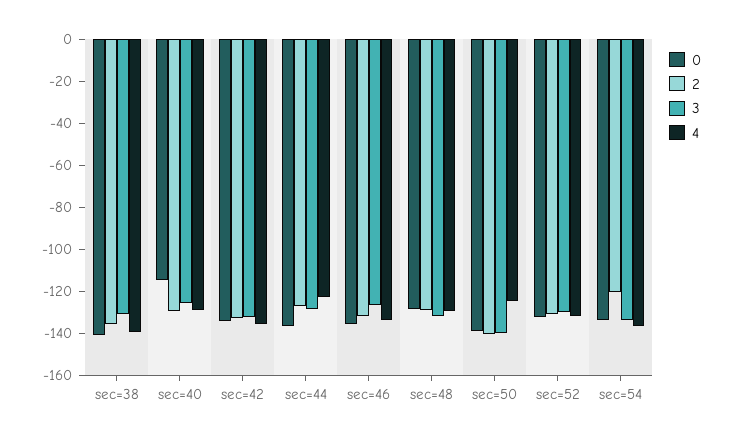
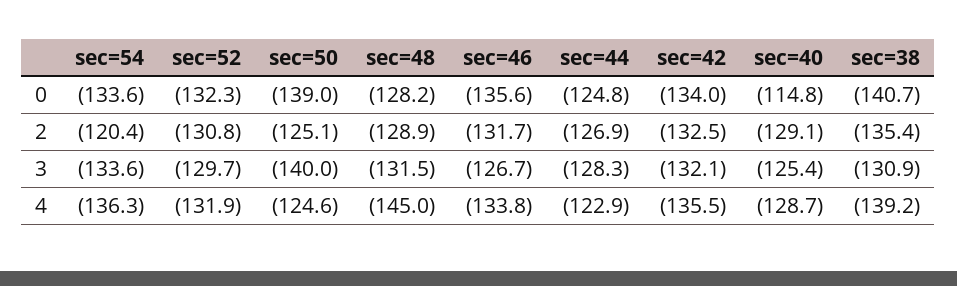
  {
    "0": {
      "sec=38": -140.7,
      "sec=40": -114.8,
      "sec=42": -134,
-     "sec=44": -135,
+     "sec=44": -124.8,
      "sec=46": -135.6,
      "sec=48": -128.2,
      "sec=50": -139,
      "sec=52": -132.3,
      "sec=54": -133.6
    },
    "2": {
      "sec=38": -135.4,
      "sec=40": -129.1,
      "sec=42": -132.5,
      "sec=44": -126.9,
      "sec=46": -131.7,
      "sec=48": -128.9,
-     "sec=50": -140,
+     "sec=50": -125.1,
      "sec=52": -130.8,
      "sec=54": -120.4
    },
    "3": {
      "sec=38": -130.9,
      "sec=40": -125.4,
      "sec=42": -132.1,
      "sec=44": -128.3,
      "sec=46": -126.7,
      "sec=48": -131.5,
      "sec=50": -140,
      "sec=52": -129.7,
      "sec=54": -133.6
    },
    "4": {
      "sec=38": -139.2,
      "sec=40": -128.7,
      "sec=42": -135.5,
      "sec=44": -122.9,
      "sec=46": -133.8,
-     "sec=48": -130,
+     "sec=48": -145,
      "sec=50": -124.6,
      "sec=52": -131.9,
      "sec=54": -136.3
    }
  }

